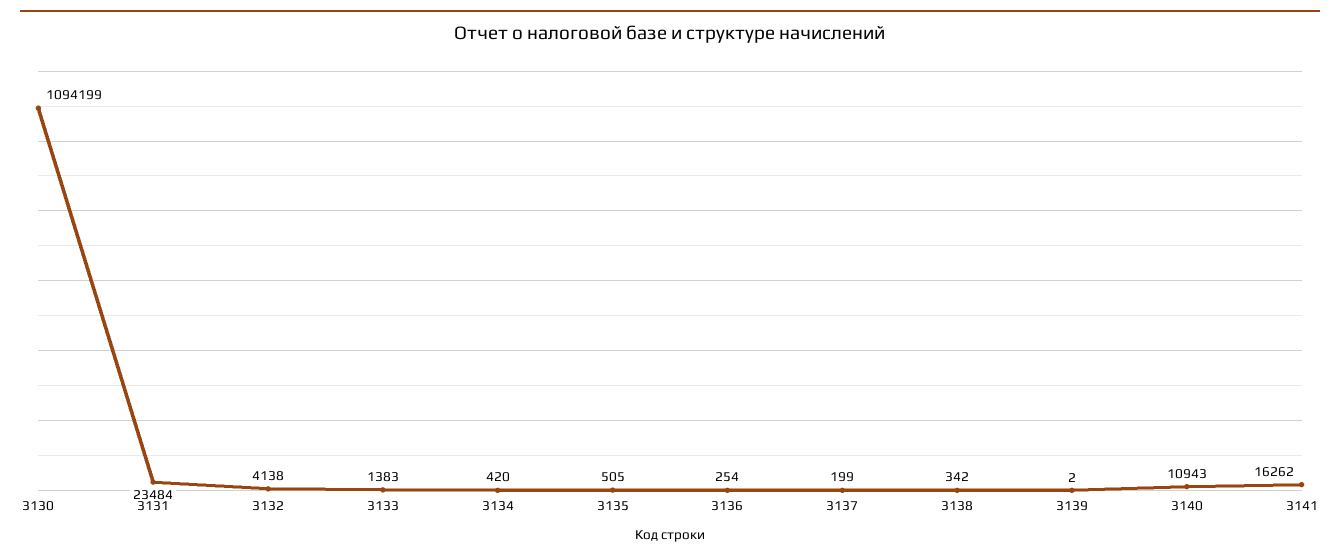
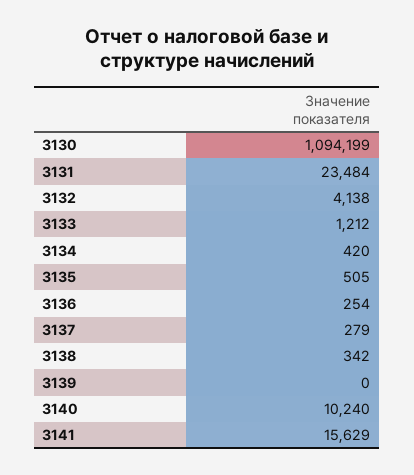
  {
    "3130": 1094199,
    "3131": 23484,
    "3132": 4138,
-   "3133": 1383,
+   "3133": 1212,
    "3134": 420,
    "3135": 505,
    "3136": 254,
-   "3137": 199,
+   "3137": 279,
    "3138": 342,
-   "3139": 2,
+   "3139": 0,
-   "3140": 10943,
+   "3140": 10240,
-   "3141": 16262
+   "3141": 15629
  }

